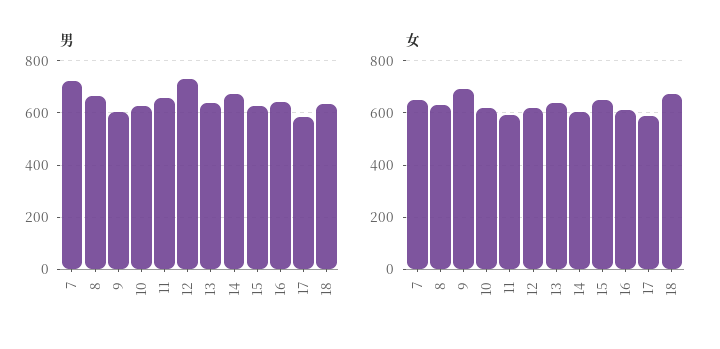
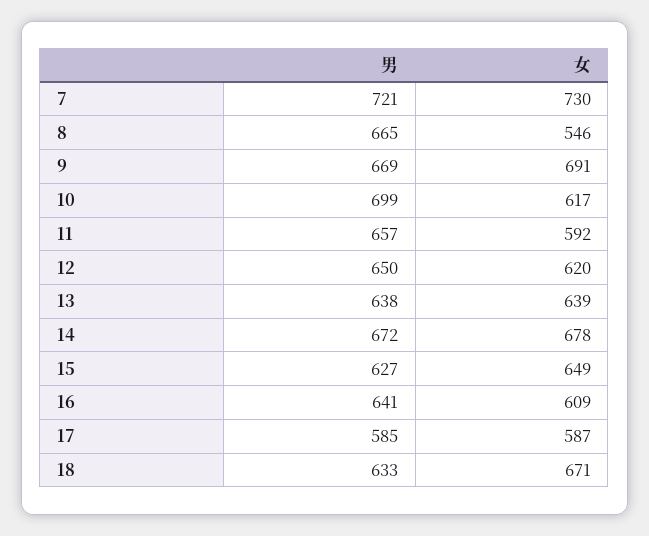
  {
    "男": {
      "7": 721,
      "8": 665,
-     "9": 600,
+     "9": 669,
-     "10": 625,
+     "10": 699,
      "11": 657,
-     "12": 725,
+     "12": 650,
      "13": 638,
      "14": 672,
      "15": 627,
      "16": 641,
      "17": 585,
      "18": 633
    },
    "女": {
-     "7": 650,
+     "7": 730,
-     "8": 625,
+     "8": 546,
      "9": 691,
      "10": 617,
      "11": 592,
      "12": 620,
      "13": 639,
-     "14": 600,
+     "14": 678,
      "15": 649,
      "16": 609,
      "17": 587,
      "18": 671
    }
  }

